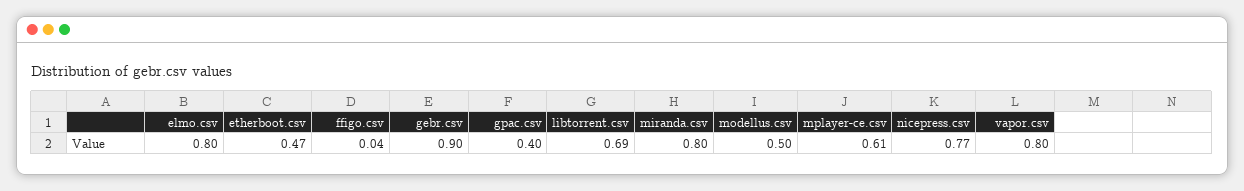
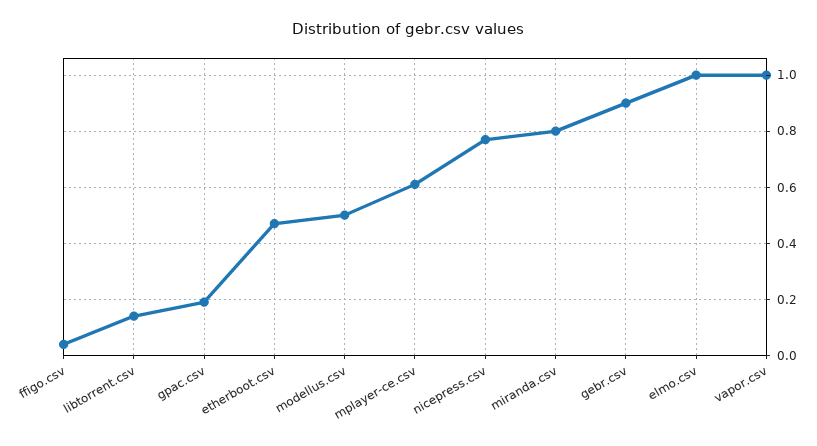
  {
-   "elmo.csv": 0.8,
+   "elmo.csv": 1,
    "etherboot.csv": 0.47,
    "ffigo.csv": 0.04,
    "gebr.csv": 0.9,
-   "gpac.csv": 0.4,
+   "gpac.csv": 0.2,
-   "libtorrent.csv": 0.69,
+   "libtorrent.csv": 0.15,
    "miranda.csv": 0.8,
    "modellus.csv": 0.5,
    "mplayer-ce.csv": 0.61,
    "nicepress.csv": 0.77,
-   "vapor.csv": 0.8
+   "vapor.csv": 1
  }

